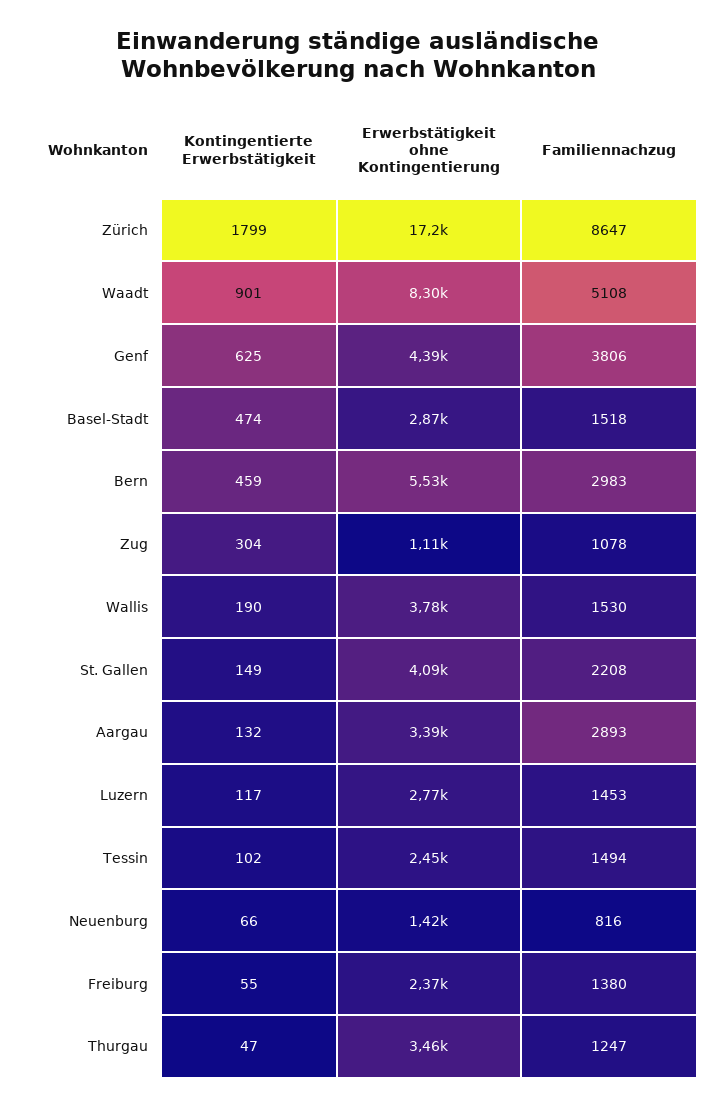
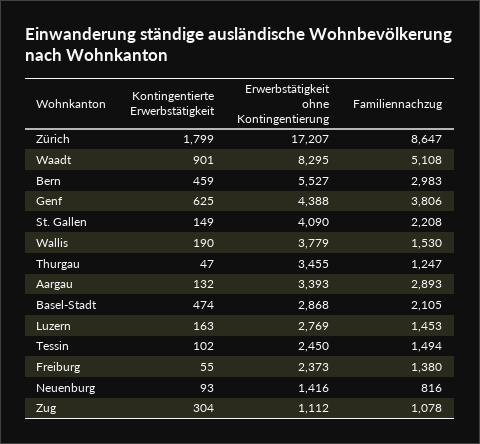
  {
    "Kontingentierte Erwerbstätigkeit": {
      "Zürich": 1799,
      "Waadt": 901,
      "Genf": 625,
      "Basel-Stadt": 474,
      "Bern": 459,
      "Zug": 304,
      "Wallis": 190,
      "St. Gallen": 149,
      "Aargau": 132,
-     "Luzern": 117,
+     "Luzern": 163,
      "Tessin": 102,
-     "Neuenburg": 66,
+     "Neuenburg": 93,
      "Freiburg": 55,
      "Thurgau": 47
    },
    "Erwerbstätigkeit ohne Kontingentierung": {
      "Zürich": 17207,
      "Waadt": 8295,
      "Genf": 4388,
      "Basel-Stadt": 2868,
      "Bern": 5527,
      "Zug": 1112,
      "Wallis": 3779,
      "St. Gallen": 4090,
      "Aargau": 3393,
      "Luzern": 2769,
      "Tessin": 2450,
      "Neuenburg": 1416,
      "Freiburg": 2373,
      "Thurgau": 3455
    },
    "Familiennachzug": {
      "Zürich": 8647,
      "Waadt": 5108,
      "Genf": 3806,
-     "Basel-Stadt": 1518,
+     "Basel-Stadt": 2105,
      "Bern": 2983,
      "Zug": 1078,
      "Wallis": 1530,
      "St. Gallen": 2208,
      "Aargau": 2893,
      "Luzern": 1453,
      "Tessin": 1494,
      "Neuenburg": 816,
      "Freiburg": 1380,
      "Thurgau": 1247
    }
  }

